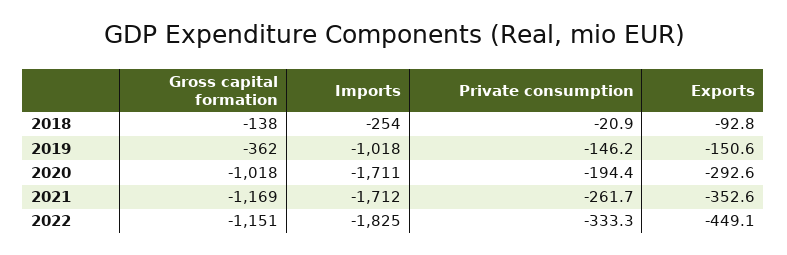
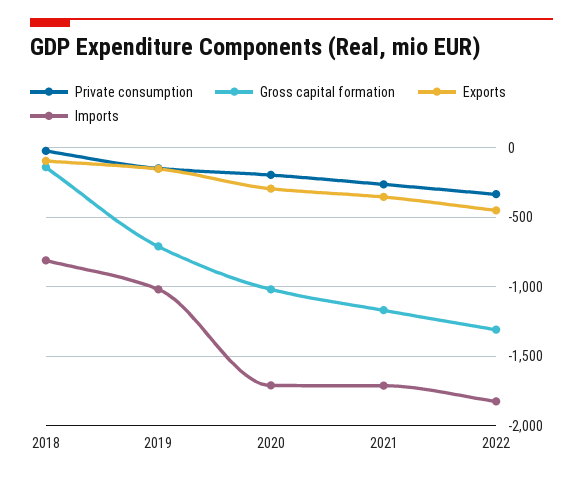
  {
    "Gross capital formation": {
      "2018": -138,
-     "2019": -362,
+     "2019": -700,
      "2020": -1018,
      "2021": -1169,
-     "2022": -1151
+     "2022": -1300
    },
    "Imports": {
-     "2018": -254,
+     "2018": -800,
      "2019": -1018,
      "2020": -1711,
      "2021": -1712,
      "2022": -1825
    },
    "Private consumption": {
      "2018": -20.9,
      "2019": -146.2,
      "2020": -194.4,
      "2021": -261.7,
      "2022": -333.3
    },
    "Exports": {
      "2018": -92.8,
      "2019": -150.6,
      "2020": -292.6,
      "2021": -352.6,
      "2022": -449.1
    }
  }

